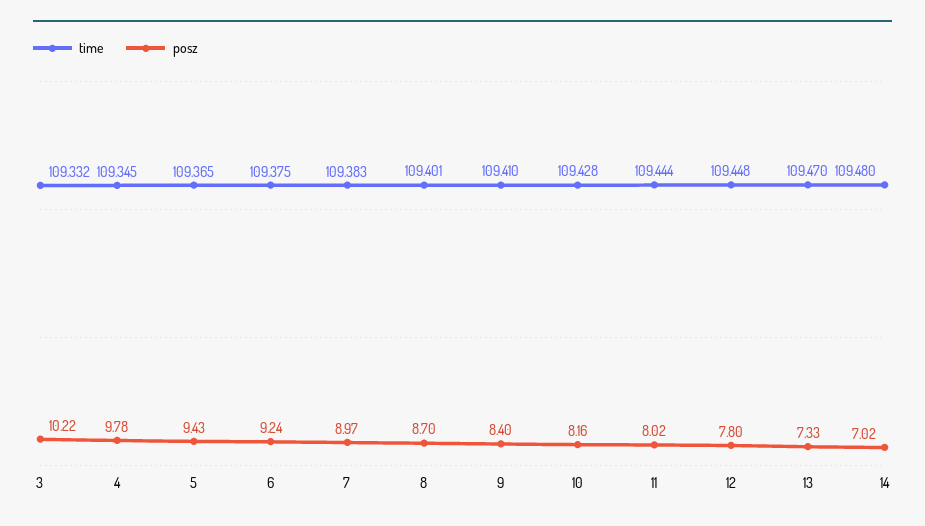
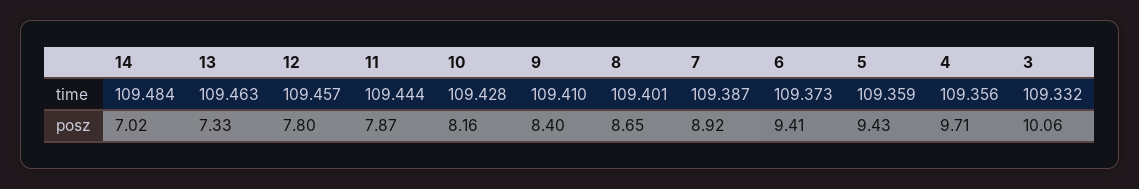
  {
    "time": {
      "3": 109.332,
-     "4": 109.345,
+     "4": 109.356,
-     "5": 109.365,
+     "5": 109.359,
-     "6": 109.375,
+     "6": 109.373,
-     "7": 109.383,
+     "7": 109.387,
      "8": 109.401,
      "9": 109.41,
      "10": 109.428,
      "11": 109.444,
-     "12": 109.448,
+     "12": 109.457,
-     "13": 109.47,
+     "13": 109.463,
-     "14": 109.48
+     "14": 109.484
    },
    "posz": {
-     "3": 10.22,
+     "3": 10.06,
-     "4": 9.78,
+     "4": 9.71,
      "5": 9.43,
-     "6": 9.24,
+     "6": 9.41,
-     "7": 8.97,
+     "7": 8.92,
-     "8": 8.7,
+     "8": 8.65,
      "9": 8.4,
      "10": 8.16,
-     "11": 8.02,
+     "11": 7.87,
      "12": 7.8,
      "13": 7.33,
      "14": 7.02
    }
  }

